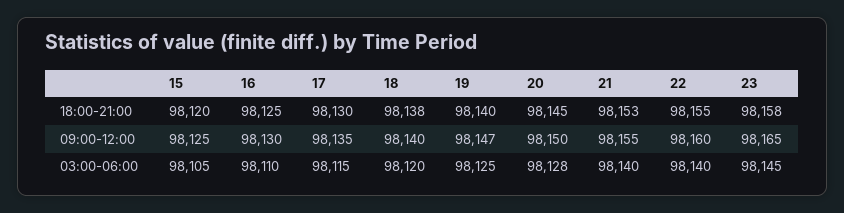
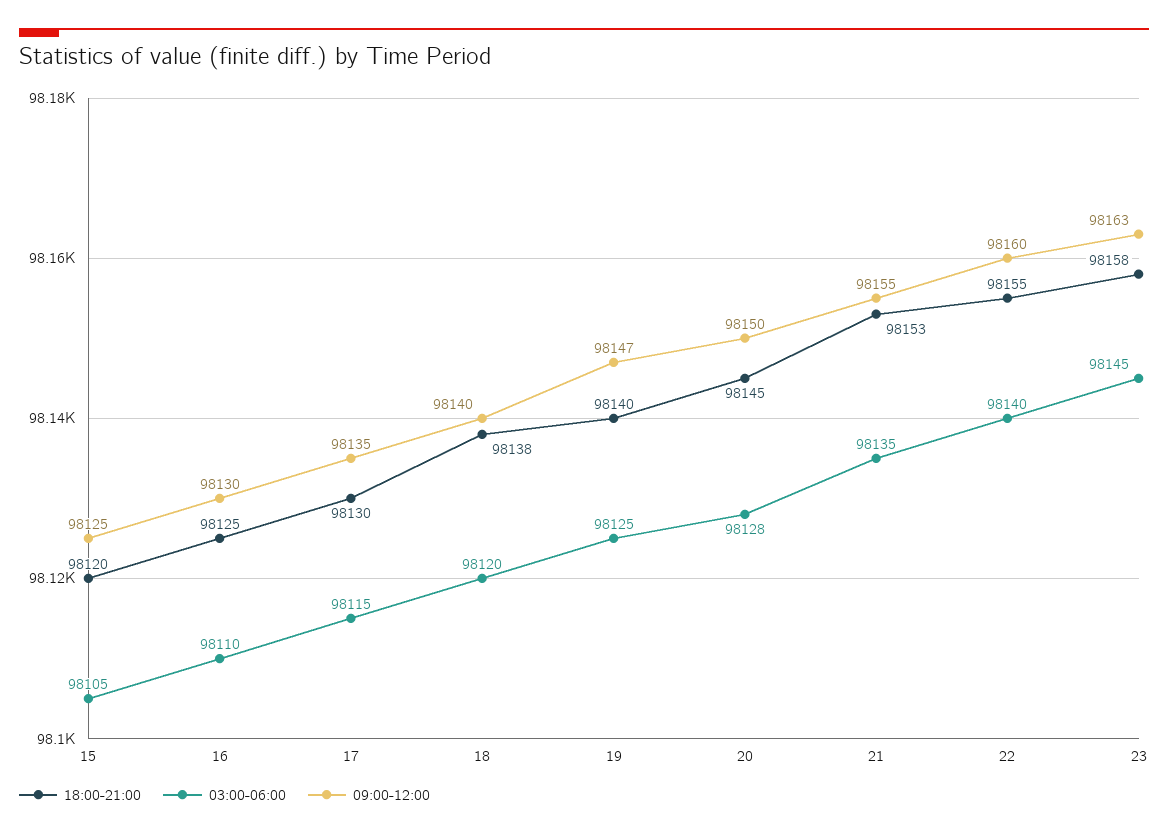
  {
    "18:00-21:00": {
      "15": 98120,
      "16": 98125,
      "17": 98130,
      "18": 98138,
      "19": 98140,
      "20": 98145,
      "21": 98153,
      "22": 98155,
      "23": 98158
    },
    "09:00-12:00": {
      "15": 98125,
      "16": 98130,
      "17": 98135,
      "18": 98140,
      "19": 98147,
      "20": 98150,
      "21": 98155,
      "22": 98160,
-     "23": 98165
+     "23": 98163
    },
    "03:00-06:00": {
      "15": 98105,
      "16": 98110,
      "17": 98115,
      "18": 98120,
      "19": 98125,
      "20": 98128,
-     "21": 98140,
+     "21": 98135,
      "22": 98140,
      "23": 98145
    }
  }

